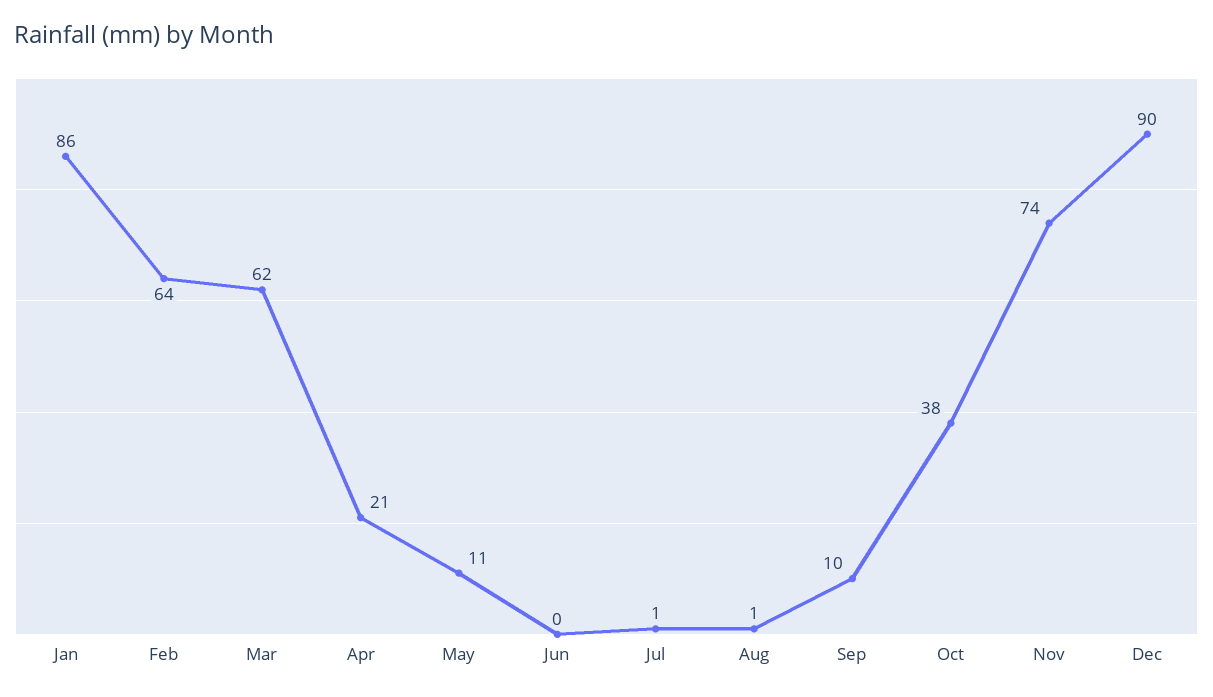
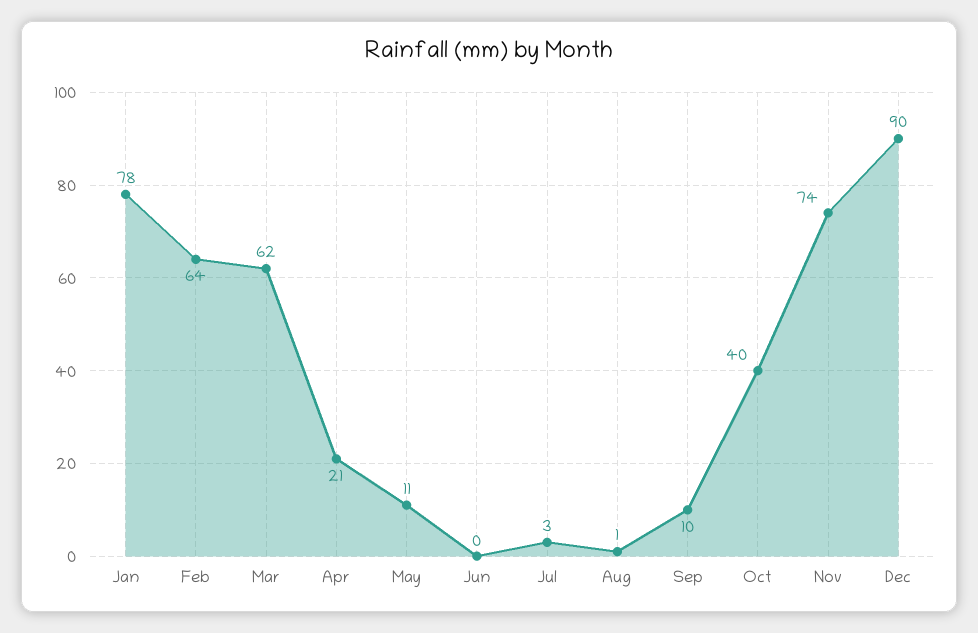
  {
-   "Jan": 86,
+   "Jan": 78,
    "Feb": 64,
    "Mar": 62,
    "Apr": 21,
    "May": 11,
    "Jun": 0,
-   "Jul": 1,
+   "Jul": 3,
    "Aug": 1,
    "Sep": 10,
-   "Oct": 38,
+   "Oct": 40,
    "Nov": 74,
    "Dec": 90
  }

